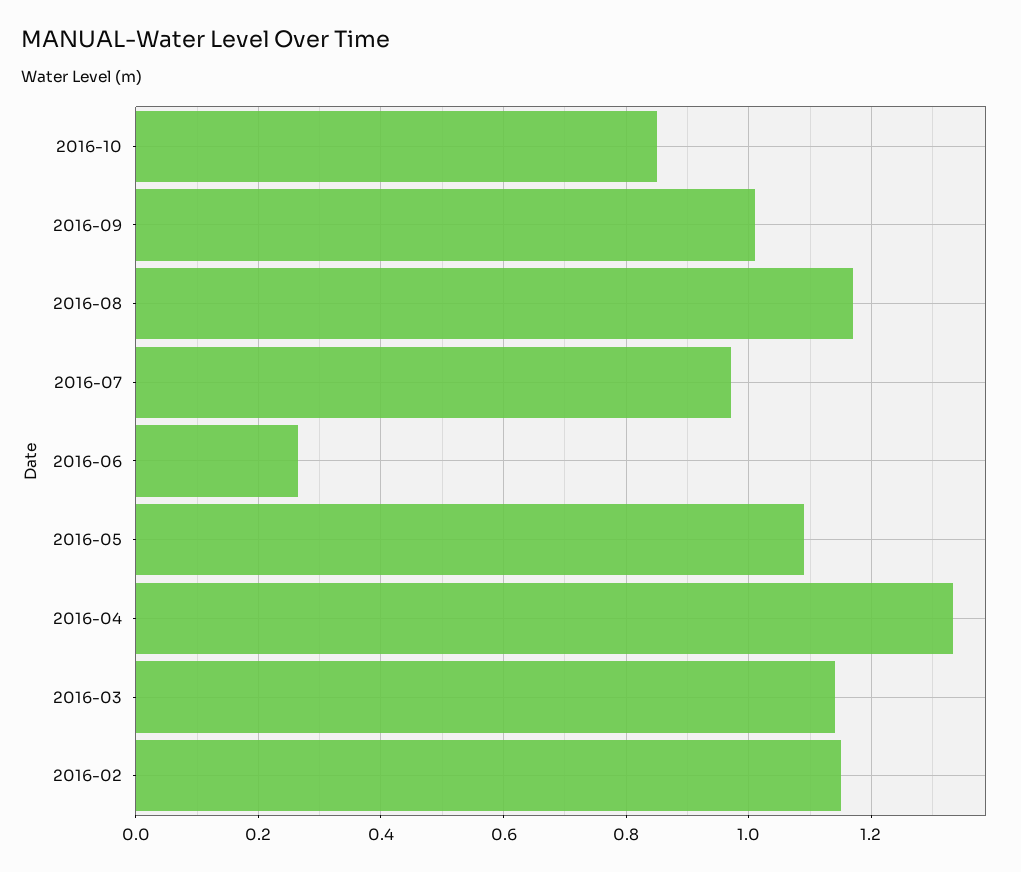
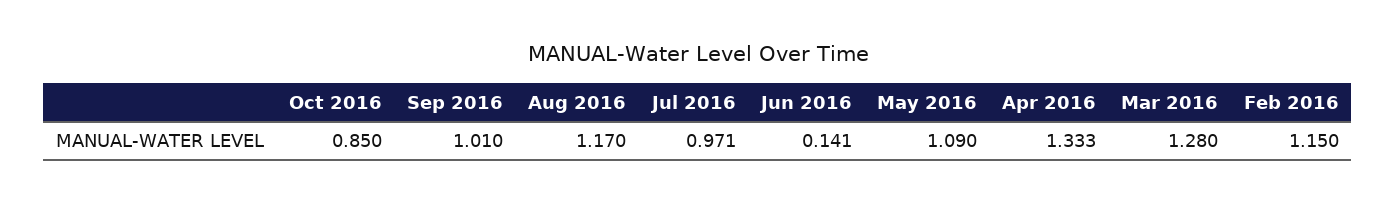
  {
    "2016-10": 0.85,
    "2016-09": 1.01,
    "2016-08": 1.17,
    "2016-07": 0.971,
-   "2016-06": 0.26,
+   "2016-06": 0.141,
    "2016-05": 1.09,
    "2016-04": 1.333,
-   "2016-03": 1.14,
+   "2016-03": 1.28,
    "2016-02": 1.15
  }

